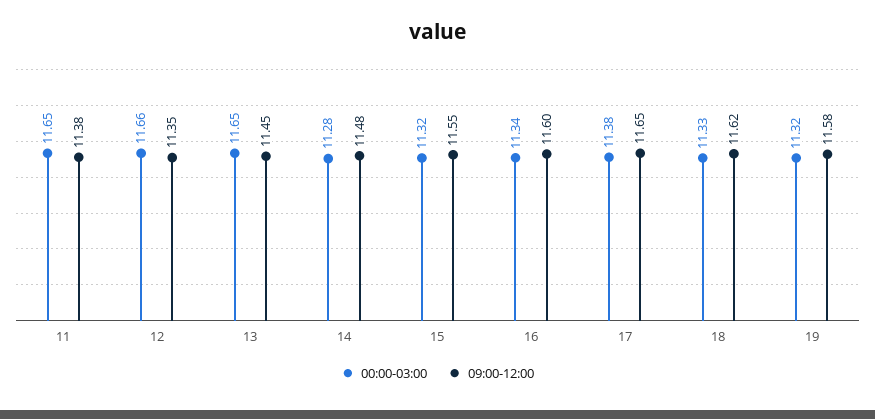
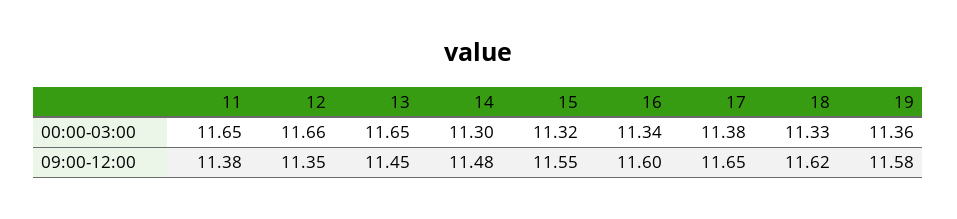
  {
    "00:00-03:00": {
      "11": 11.65,
      "12": 11.66,
      "13": 11.65,
-     "14": 11.28,
+     "14": 11.3,
      "15": 11.32,
      "16": 11.34,
      "17": 11.38,
      "18": 11.33,
-     "19": 11.32
+     "19": 11.36
    },
    "09:00-12:00": {
      "11": 11.38,
      "12": 11.35,
      "13": 11.45,
      "14": 11.48,
      "15": 11.55,
      "16": 11.6,
      "17": 11.65,
      "18": 11.62,
      "19": 11.58
    }
  }

